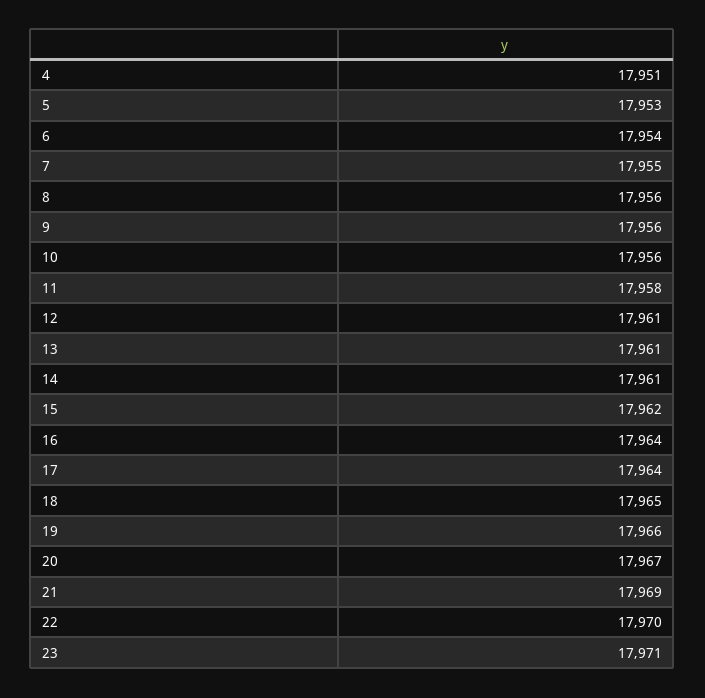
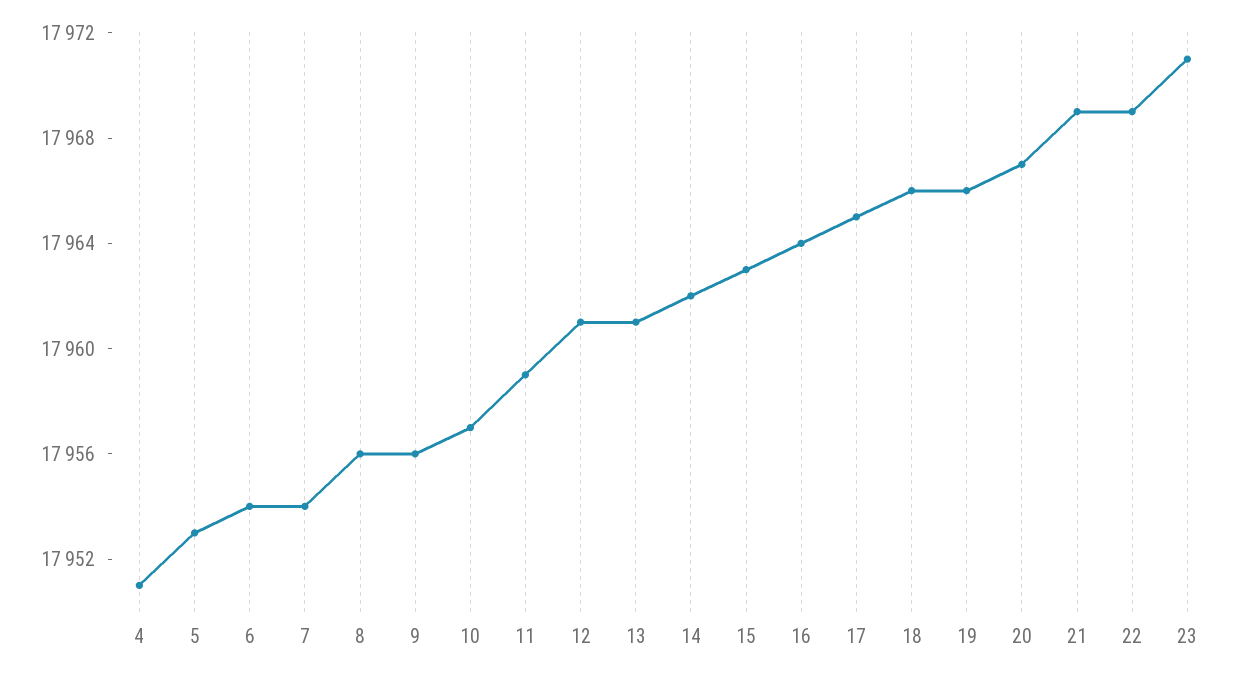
  {
    "4": 17951,
    "5": 17953,
    "6": 17954,
-   "7": 17955,
+   "7": 17954,
    "8": 17956,
    "9": 17956,
-   "10": 17956,
+   "10": 17957,
-   "11": 17958,
+   "11": 17959,
    "12": 17961,
    "13": 17961,
-   "14": 17961,
+   "14": 17962,
-   "15": 17962,
+   "15": 17963,
    "16": 17964,
-   "17": 17964,
+   "17": 17965,
-   "18": 17965,
+   "18": 17966,
    "19": 17966,
    "20": 17967,
    "21": 17969,
-   "22": 17970,
+   "22": 17969,
    "23": 17971
  }

